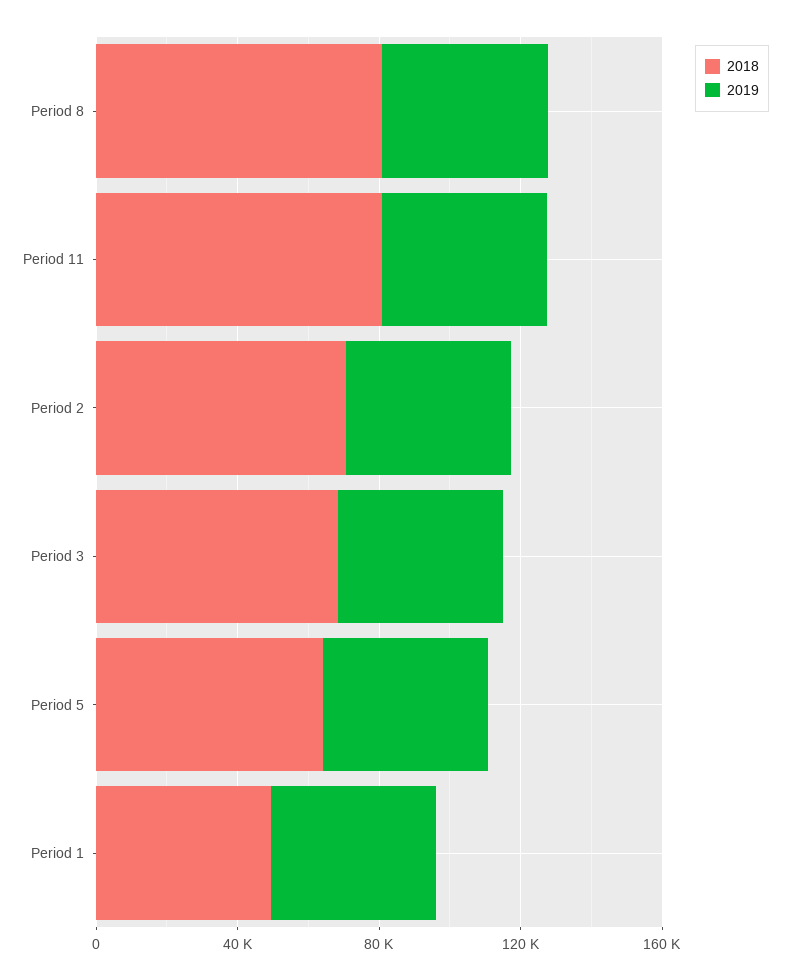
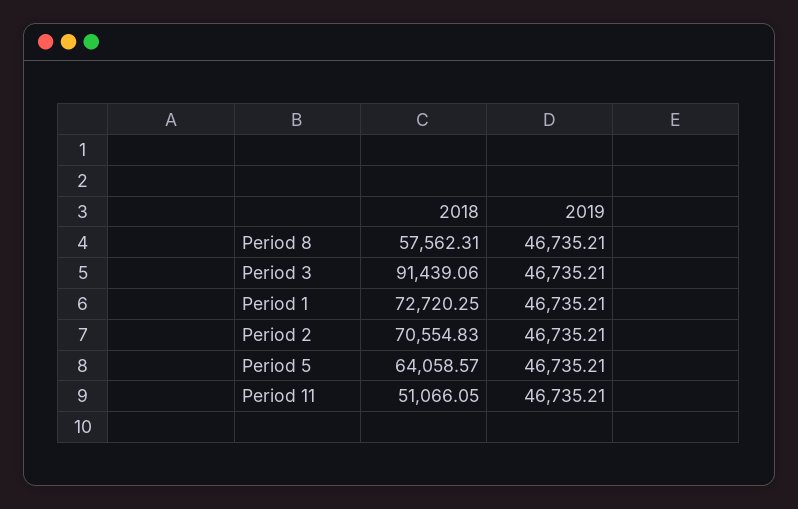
  {
    "2018": {
-     "Period 8": 80000,
+     "Period 8": 57562.31,
-     "Period 11": 80000,
+     "Period 11": 51066.05,
      "Period 2": 70554.83,
-     "Period 3": 70000,
+     "Period 3": 91439.06,
      "Period 5": 64058.57,
-     "Period 1": 50000
+     "Period 1": 72720.25
    },
    "2019": {
      "Period 8": 46735.21,
      "Period 11": 46735.21,
      "Period 2": 46735.21,
      "Period 3": 46735.21,
      "Period 5": 46735.21,
      "Period 1": 46735.21
    }
  }

